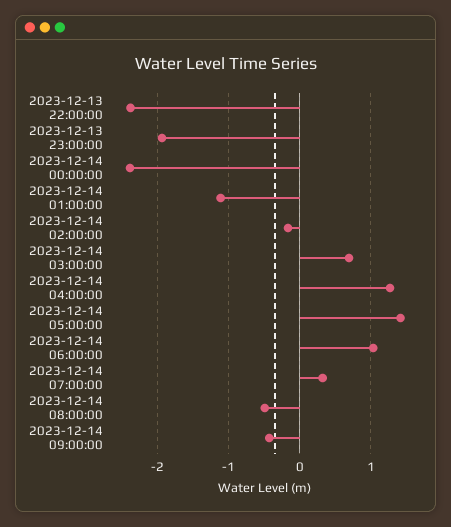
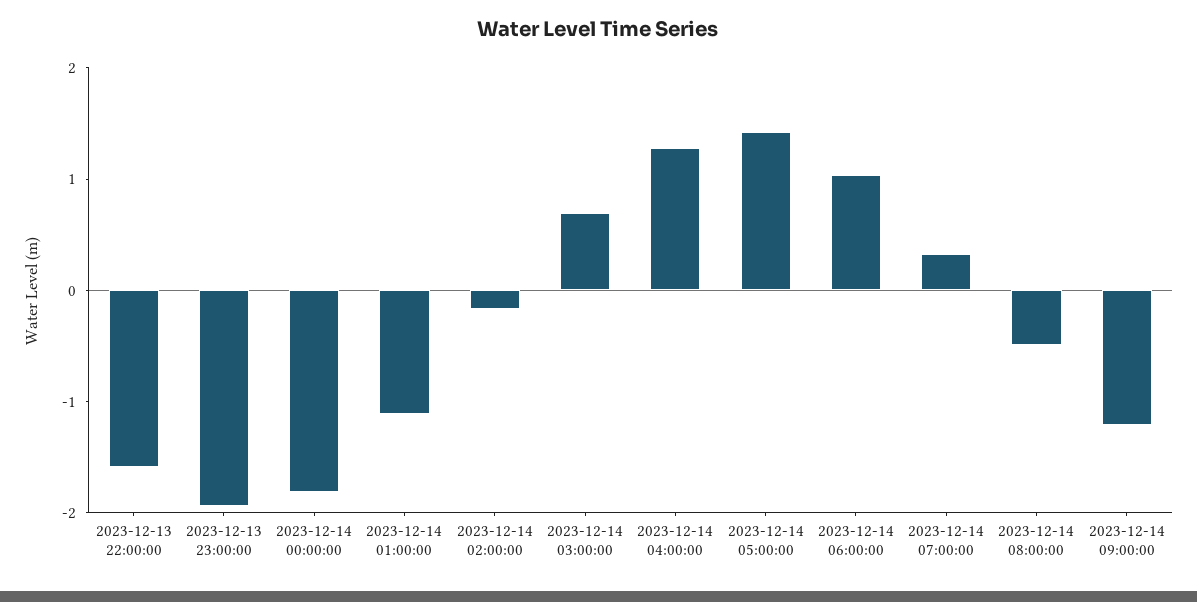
  {
-   "2023-12-13 22:00:00": -2.4,
+   "2023-12-13 22:00:00": -1.6,
    "2023-12-13 23:00:00": -1.9,
-   "2023-12-14 00:00:00": -2.4,
+   "2023-12-14 00:00:00": -1.8,
    "2023-12-14 01:00:00": -1.1,
    "2023-12-14 02:00:00": -0.2,
    "2023-12-14 03:00:00": 0.7,
    "2023-12-14 04:00:00": 1.3,
    "2023-12-14 05:00:00": 1.4,
    "2023-12-14 06:00:00": 1,
    "2023-12-14 07:00:00": 0.3,
    "2023-12-14 08:00:00": -0.5,
-   "2023-12-14 09:00:00": -0.4
+   "2023-12-14 09:00:00": -1.2
  }

